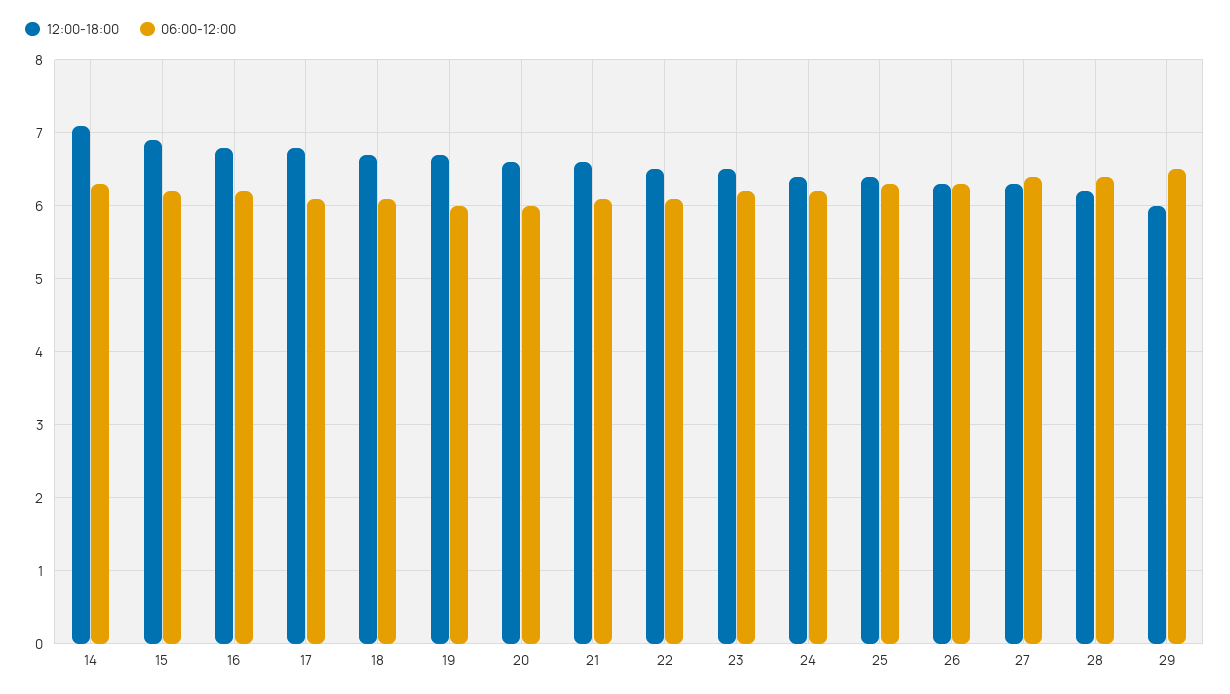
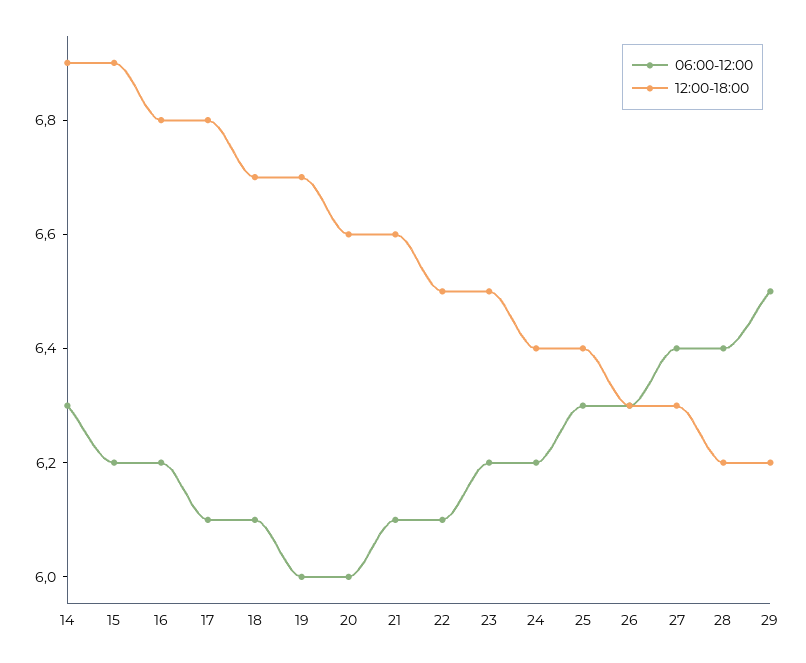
  {
    "12:00-18:00": {
-     "14": 7.1,
+     "14": 6.9,
      "15": 6.9,
      "16": 6.8,
      "17": 6.8,
      "18": 6.7,
      "19": 6.7,
      "20": 6.6,
      "21": 6.6,
      "22": 6.5,
      "23": 6.5,
      "24": 6.4,
      "25": 6.4,
      "26": 6.3,
      "27": 6.3,
      "28": 6.2,
-     "29": 6
+     "29": 6.2
    },
    "06:00-12:00": {
      "14": 6.3,
      "15": 6.2,
      "16": 6.2,
      "17": 6.1,
      "18": 6.1,
      "19": 6,
      "20": 6,
      "21": 6.1,
      "22": 6.1,
      "23": 6.2,
      "24": 6.2,
      "25": 6.3,
      "26": 6.3,
      "27": 6.4,
      "28": 6.4,
      "29": 6.5
    }
  }

